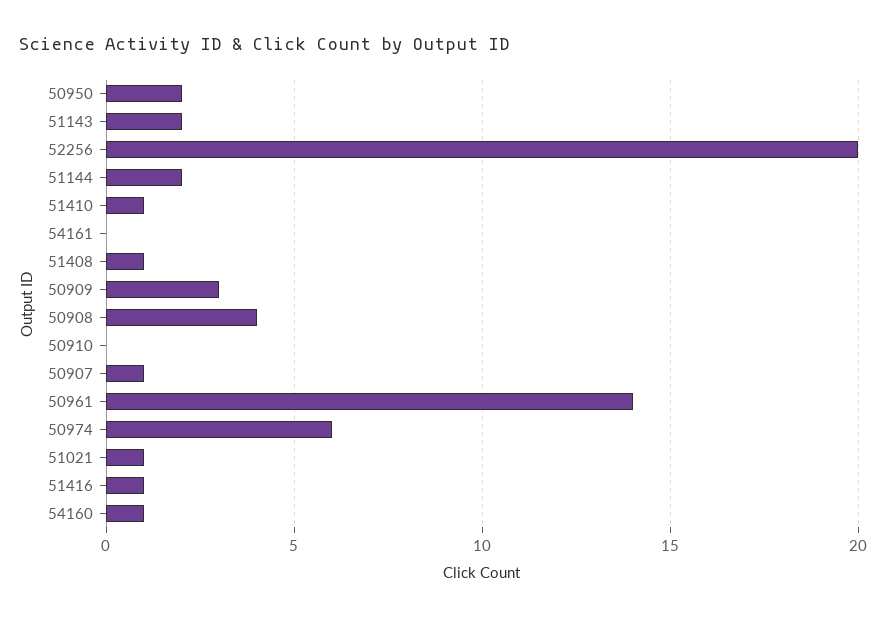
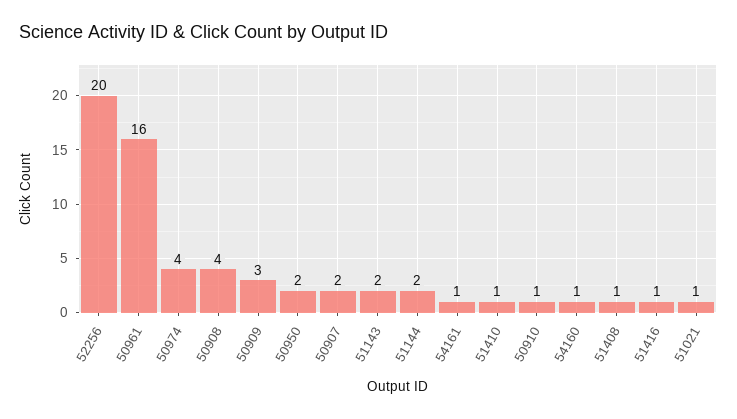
  {
    "50950": 2,
    "51143": 2,
    "52256": 20,
    "51144": 2,
    "51410": 1,
-   "54161": 0,
+   "54161": 1,
    "51408": 1,
    "50909": 3,
    "50908": 4,
-   "50910": 0,
+   "50910": 1,
-   "50907": 1,
+   "50907": 2,
-   "50961": 14,
+   "50961": 16,
-   "50974": 6,
+   "50974": 4,
    "51021": 1,
    "51416": 1,
    "54160": 1
  }

